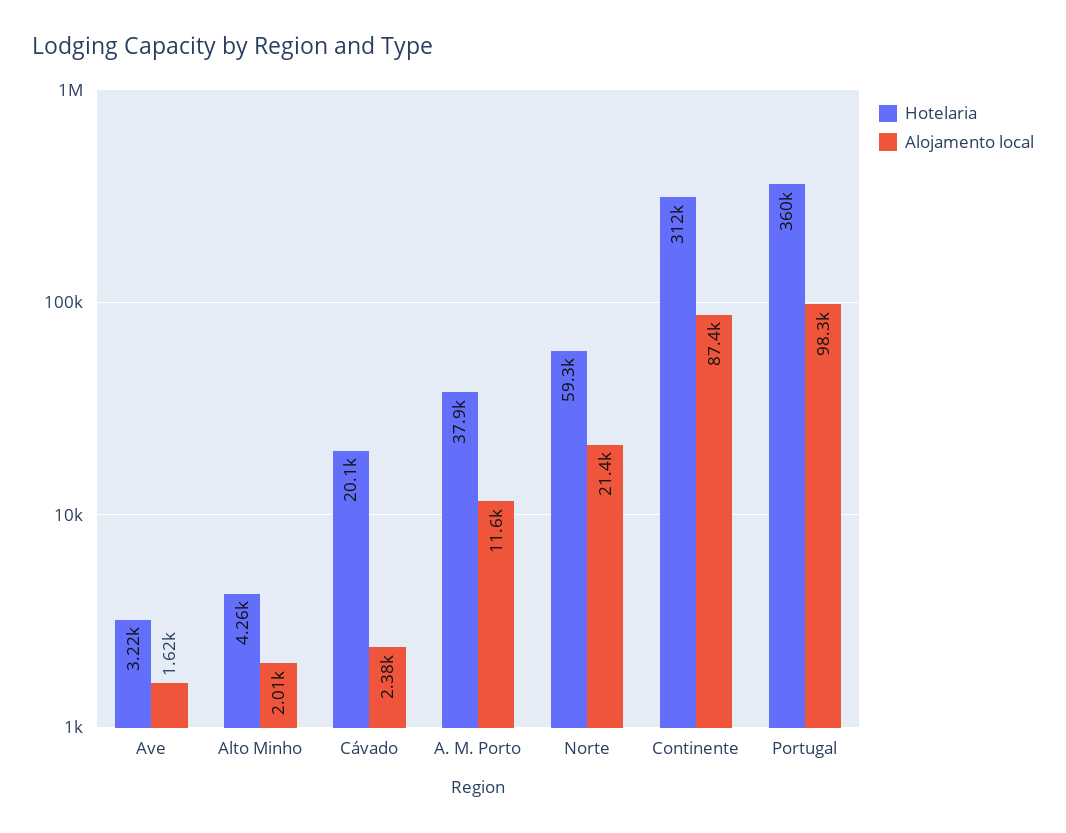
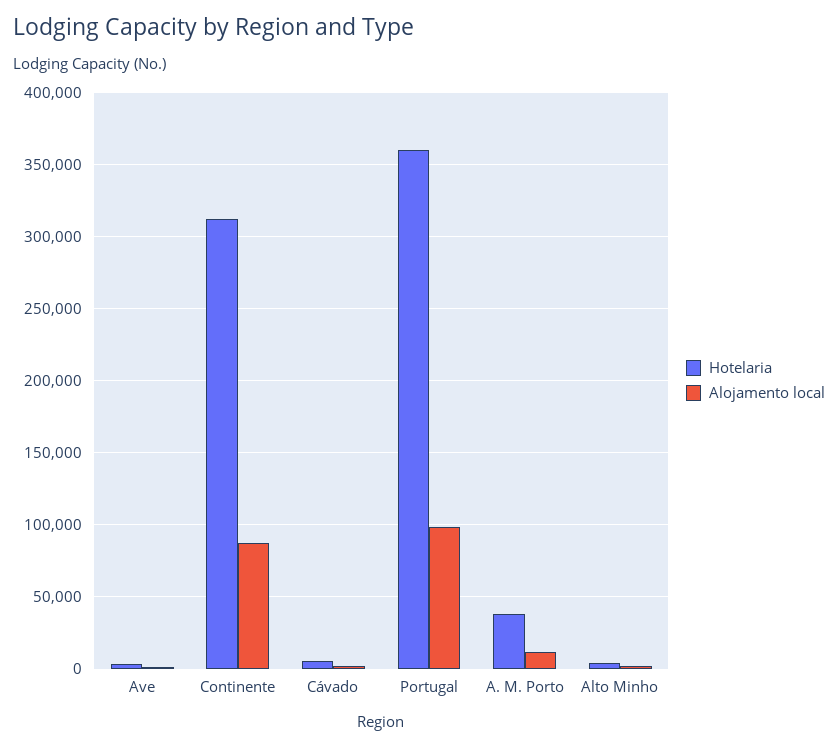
  {
    "Hotelaria": {
      "Ave": 3220,
      "Alto Minho": 4260,
-     "Cávado": 20100,
+     "Cávado": 5000,
      "A. M. Porto": 37900,
-     "Norte": 59300,
      "Continente": 312000,
      "Portugal": 360000
    },
    "Alojamento local": {
      "Ave": 1620,
      "Alto Minho": 2010,
      "Cávado": 2380,
      "A. M. Porto": 11600,
-     "Norte": 21400,
      "Continente": 87400,
      "Portugal": 98300
    }
  }

